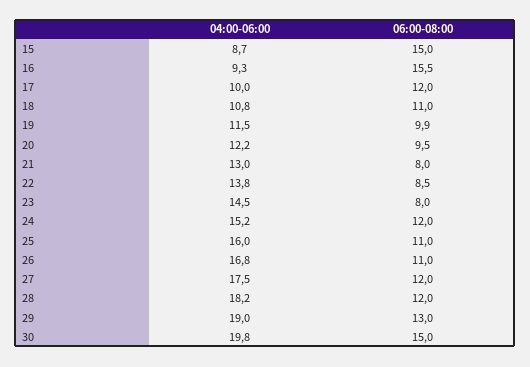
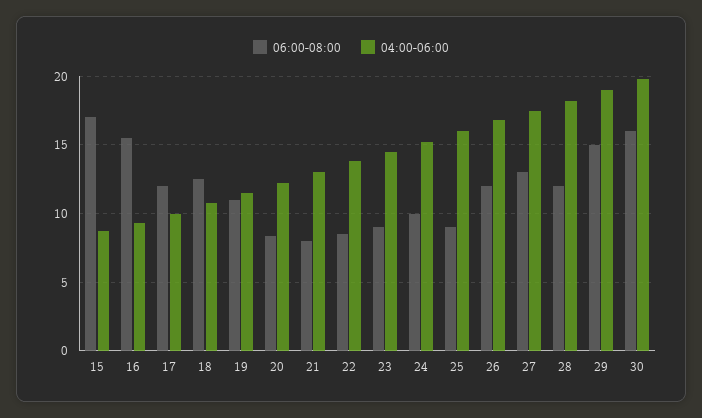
  {
    "04:00-06:00": {
      "15": 8.7,
      "16": 9.3,
      "17": 10,
      "18": 10.8,
      "19": 11.5,
      "20": 12.2,
      "21": 13,
      "22": 13.8,
      "23": 14.5,
      "24": 15.2,
      "25": 16,
      "26": 16.8,
      "27": 17.5,
      "28": 18.2,
      "29": 19,
      "30": 19.8
    },
    "06:00-08:00": {
-     "15": 15,
+     "15": 17,
      "16": 15.5,
      "17": 12,
-     "18": 11,
+     "18": 12.5,
-     "19": 9.9,
+     "19": 11,
-     "20": 9.5,
+     "20": 8.5,
      "21": 8,
      "22": 8.5,
-     "23": 8,
+     "23": 9,
-     "24": 12,
+     "24": 10,
-     "25": 11,
+     "25": 9,
-     "26": 11,
+     "26": 12,
-     "27": 12,
+     "27": 13,
      "28": 12,
-     "29": 13,
+     "29": 15,
-     "30": 15
+     "30": 16
    }
  }

